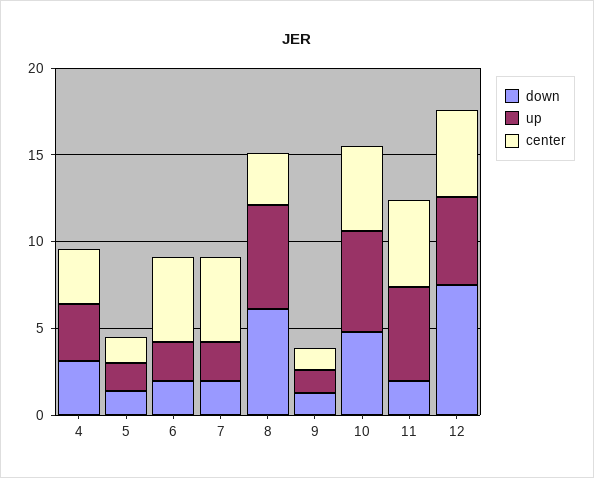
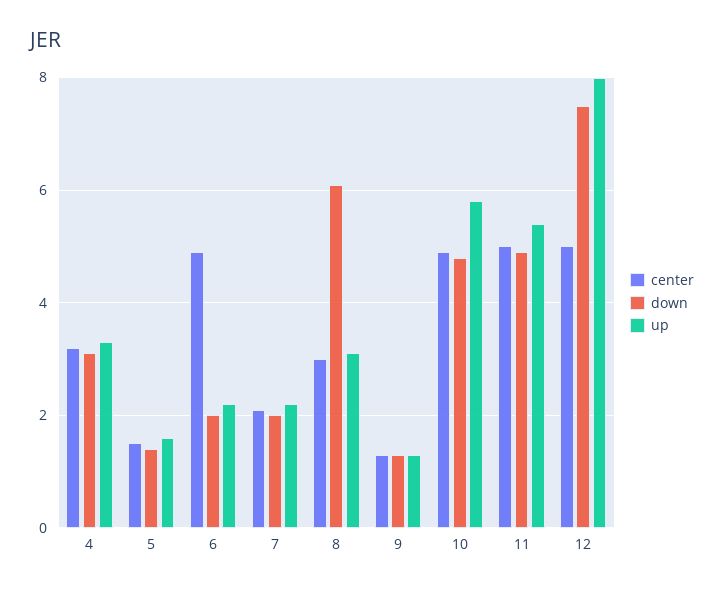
  {
    "down": {
      "4": 3,
      "5": 1.5,
      "6": 2,
      "7": 2,
      "8": 6,
      "9": 1.5,
      "10": 5,
-     "11": 2,
+     "11": 5,
      "12": 7.5
    },
    "up": {
      "4": 3.5,
      "5": 1.5,
      "6": 2,
      "7": 2,
-     "8": 6,
+     "8": 3,
      "9": 1.5,
      "10": 6,
      "11": 5.5,
-     "12": 5
+     "12": 8
    },
    "center": {
      "4": 3,
      "5": 1.5,
      "6": 5,
-     "7": 5,
+     "7": 2,
      "8": 3,
      "9": 1.5,
      "10": 5,
      "11": 5,
      "12": 5
    }
  }

